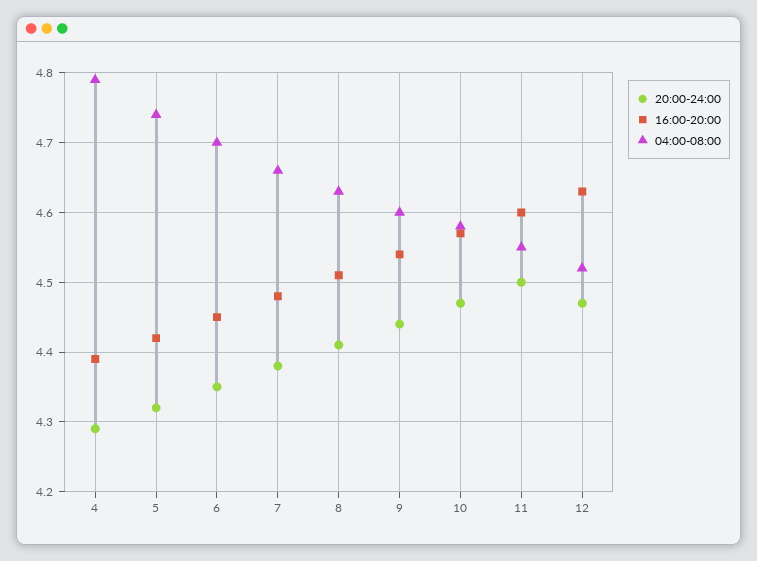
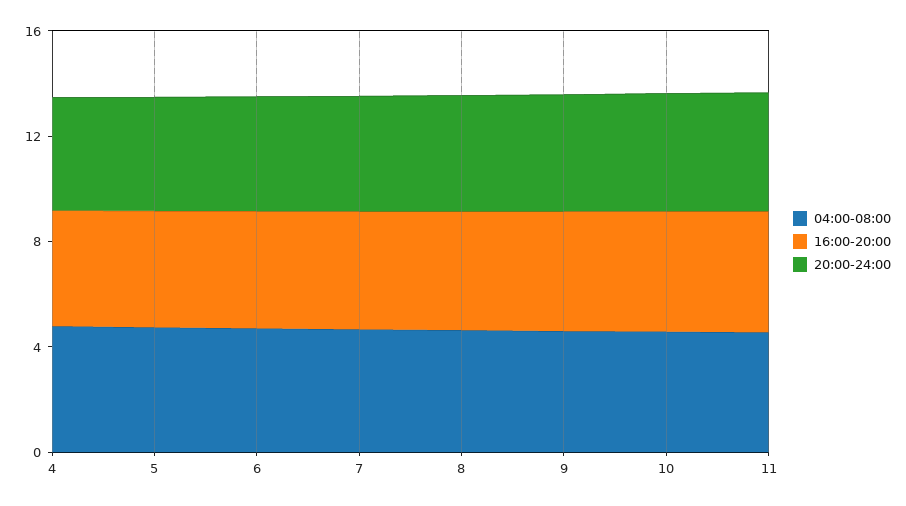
  {
    "20:00-24:00": {
      "4": 4.29,
      "5": 4.32,
      "6": 4.35,
      "7": 4.38,
      "8": 4.41,
      "9": 4.44,
      "10": 4.47,
-     "11": 4.5,
+     "11": 4.5
-     "12": 4.47
    },
    "16:00-20:00": {
      "4": 4.39,
      "5": 4.42,
      "6": 4.45,
      "7": 4.48,
      "8": 4.51,
      "9": 4.54,
      "10": 4.57,
-     "11": 4.6,
+     "11": 4.6
-     "12": 4.63
    },
    "04:00-08:00": {
      "4": 4.79,
      "5": 4.74,
      "6": 4.7,
      "7": 4.66,
      "8": 4.63,
      "9": 4.6,
      "10": 4.58,
-     "11": 4.55,
+     "11": 4.55
-     "12": 4.52
    }
  }

